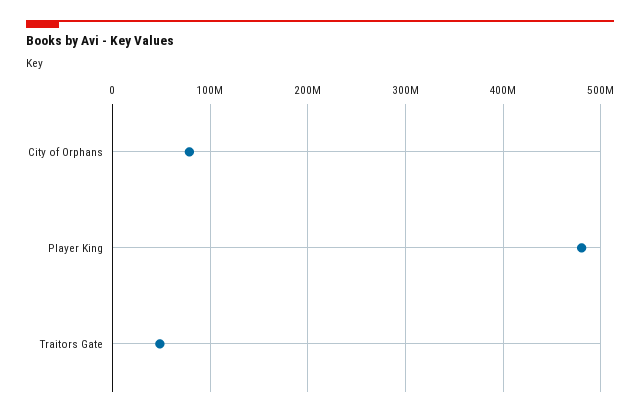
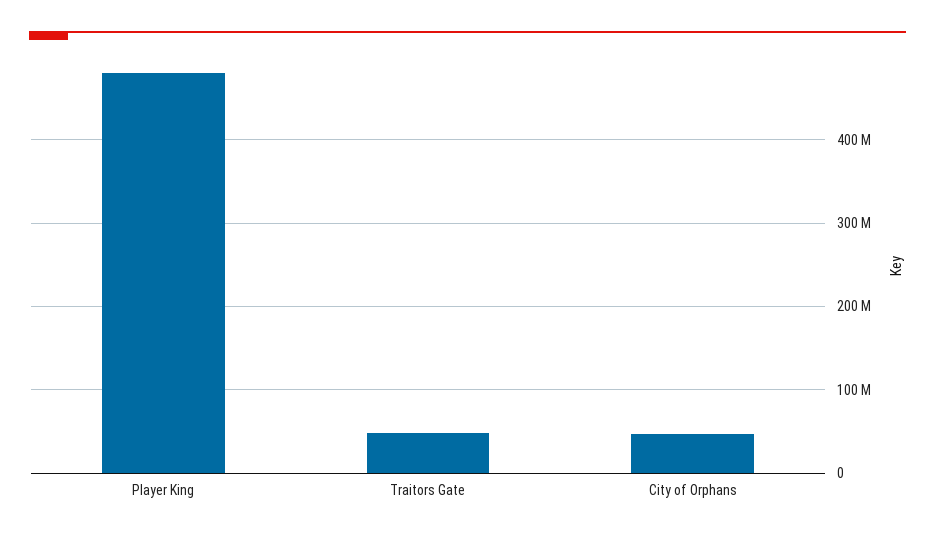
  {
-   "City of Orphans": 80000000,
+   "City of Orphans": 50000000,
    "Player King": 480000000,
    "Traitors Gate": 50000000
  }

